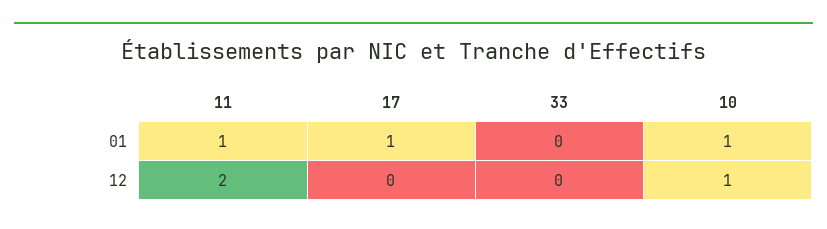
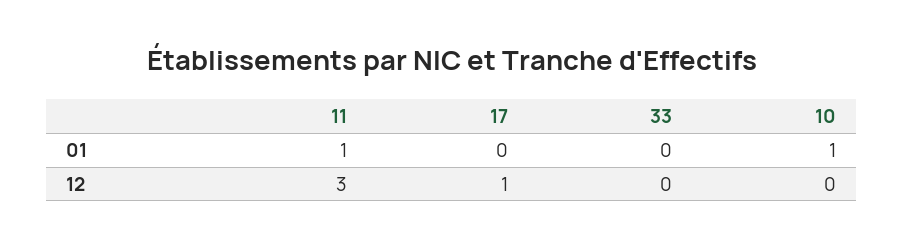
  {
    "11": {
      "01": 1,
-     "12": 2
+     "12": 3
    },
    "17": {
-     "01": 1,
+     "01": 0,
-     "12": 0
+     "12": 1
    },
    "33": {
      "01": 0,
      "12": 0
    },
    "10": {
      "01": 1,
-     "12": 1
+     "12": 0
    }
  }

